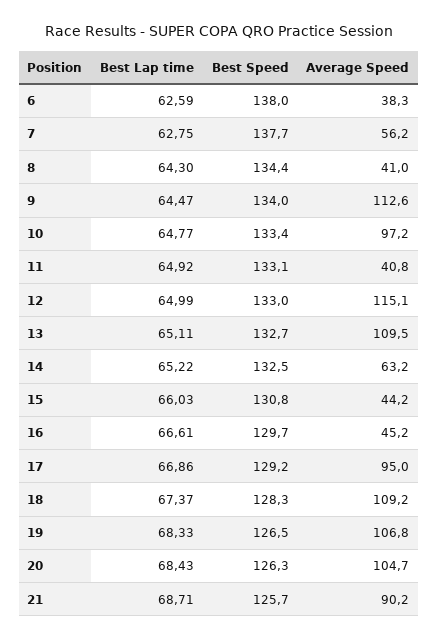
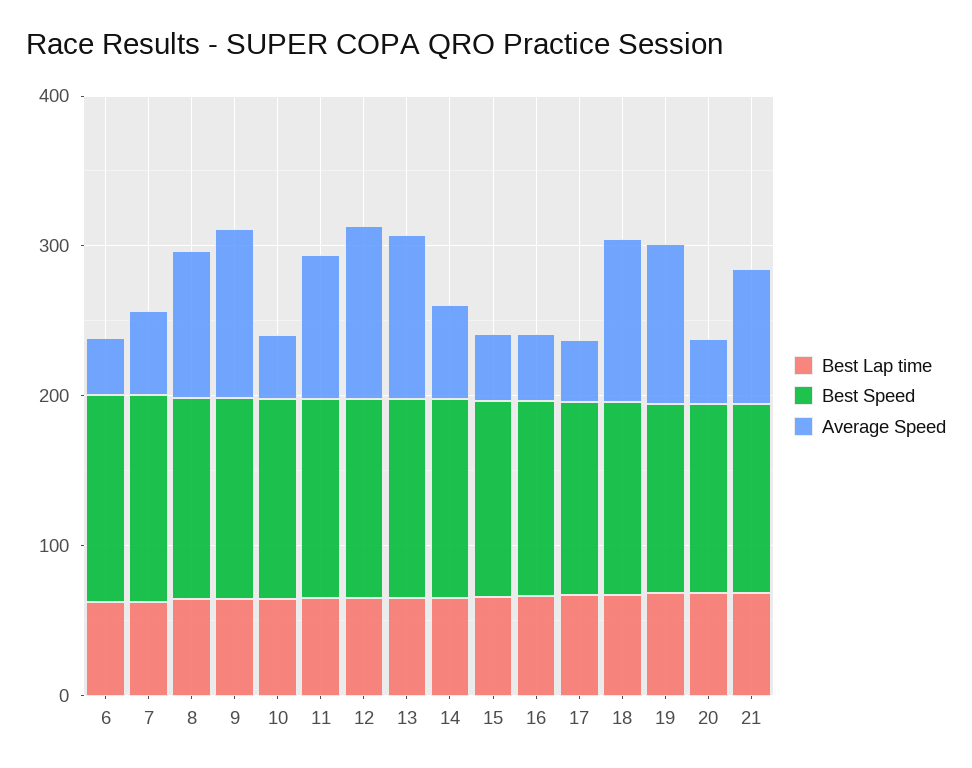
  {
    "Best Lap time": {
      "6": 62.59,
      "7": 62.75,
      "8": 64.3,
      "9": 64.47,
      "10": 64.77,
      "11": 64.92,
      "12": 64.99,
      "13": 65.11,
      "14": 65.22,
      "15": 66.03,
      "16": 66.61,
      "17": 66.86,
      "18": 67.37,
      "19": 68.33,
      "20": 68.43,
      "21": 68.71
    },
    "Best Speed": {
      "6": 138,
      "7": 137.7,
      "8": 134.4,
      "9": 134,
      "10": 133.4,
      "11": 133.1,
      "12": 133,
      "13": 132.7,
      "14": 132.5,
      "15": 130.8,
      "16": 129.7,
      "17": 129.2,
      "18": 128.3,
      "19": 126.5,
      "20": 126.3,
      "21": 125.7
    },
    "Average Speed": {
      "6": 38.3,
      "7": 56.2,
-     "8": 41,
+     "8": 100,
      "9": 112.6,
-     "10": 97.2,
+     "10": 40,
-     "11": 40.8,
+     "11": 100,
      "12": 115.1,
      "13": 109.5,
      "14": 63.2,
      "15": 44.2,
      "16": 45.2,
-     "17": 95,
+     "17": 40,
      "18": 109.2,
      "19": 106.8,
-     "20": 104.7,
+     "20": 40,
      "21": 90.2
    }
  }

